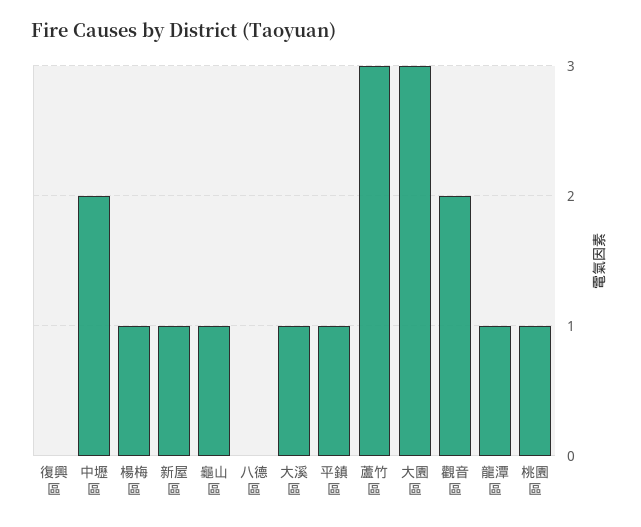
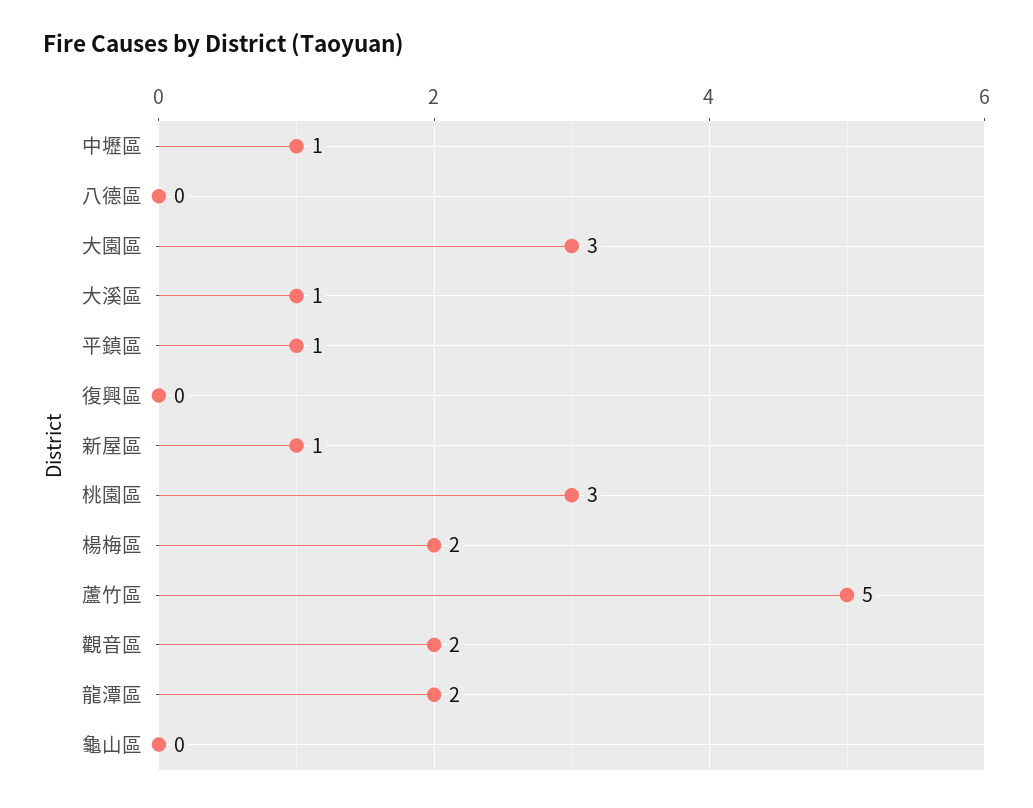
  {
    "復興區": 0,
-   "中壢區": 2,
+   "中壢區": 1,
-   "楊梅區": 1,
+   "楊梅區": 2,
    "新屋區": 1,
-   "龜山區": 1,
+   "龜山區": 0,
    "八德區": 0,
    "大溪區": 1,
    "平鎮區": 1,
-   "蘆竹區": 3,
+   "蘆竹區": 5,
    "大園區": 3,
    "觀音區": 2,
-   "龍潭區": 1,
+   "龍潭區": 2,
-   "桃園區": 1
+   "桃園區": 3
  }

